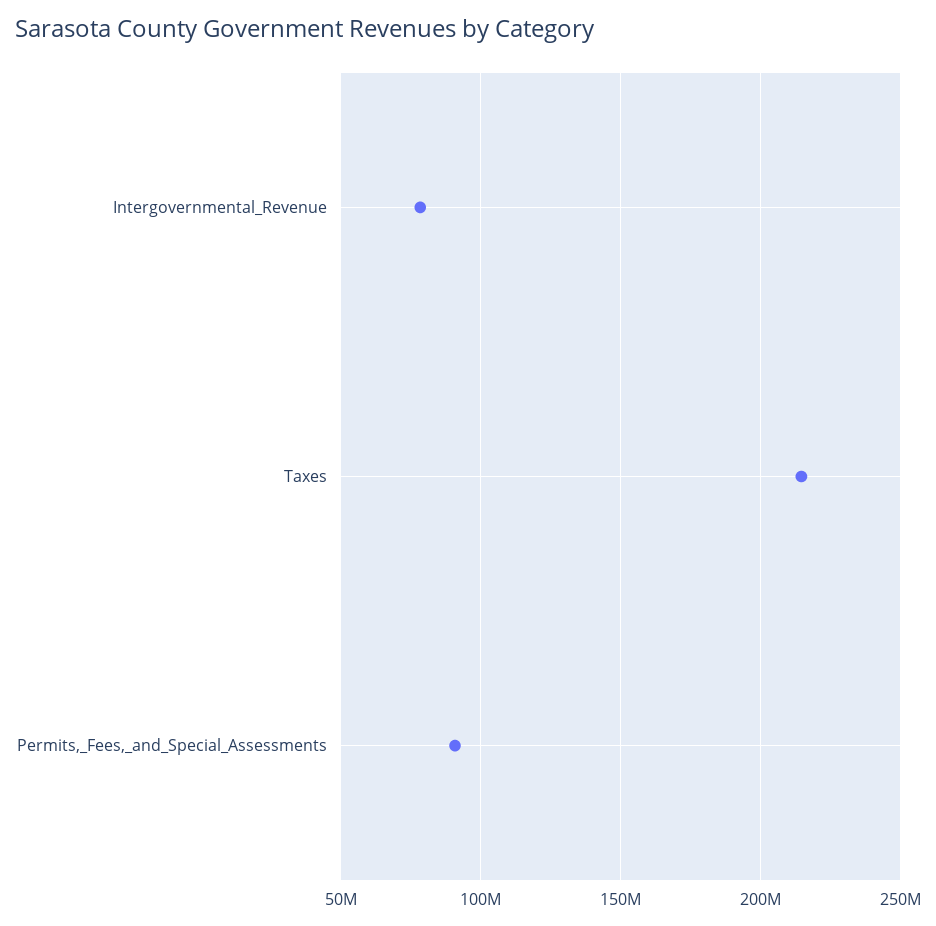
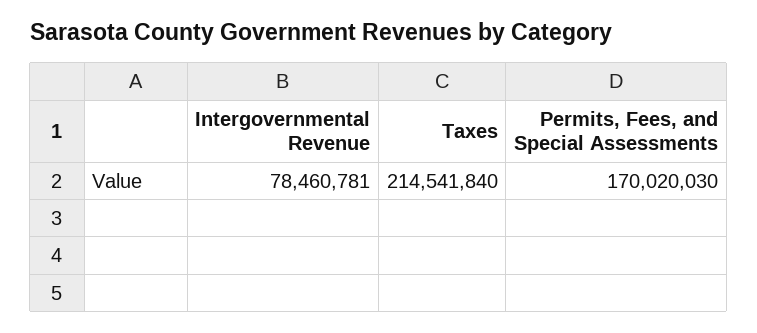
  {
    "Intergovernmental_Revenue": 78460781,
    "Taxes": 214541840,
-   "Permits,_Fees,_and_Special_Assessments": 90000000
+   "Permits,_Fees,_and_Special_Assessments": 170020030
  }

